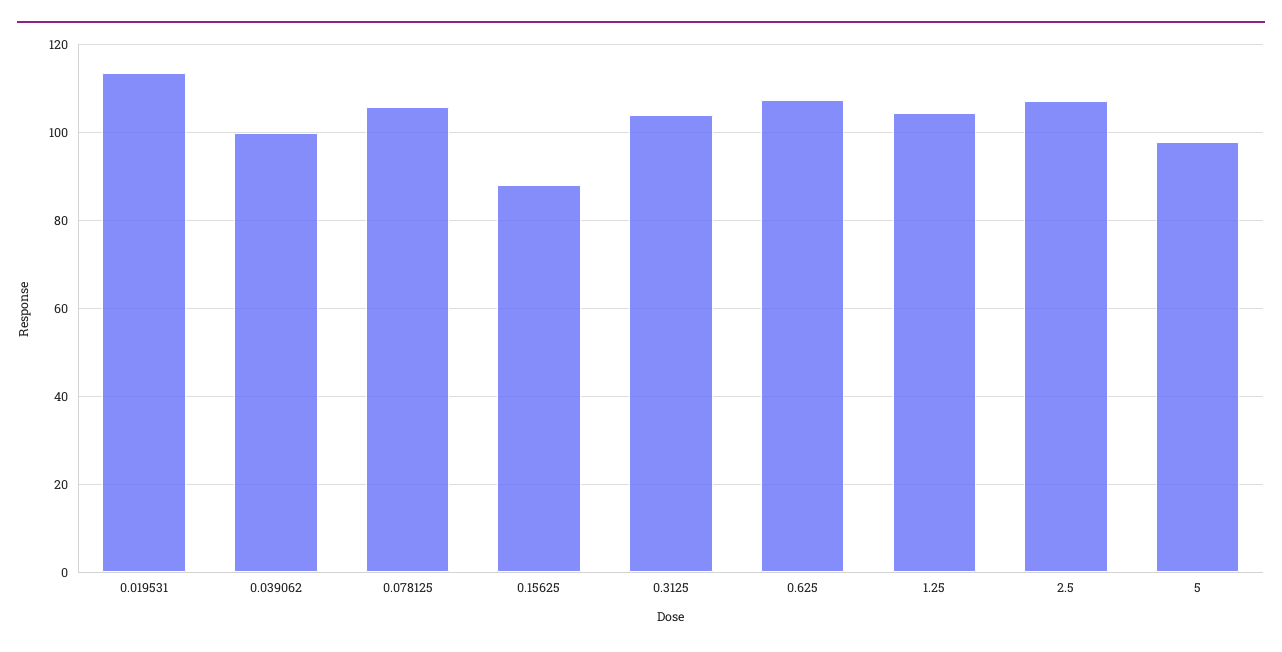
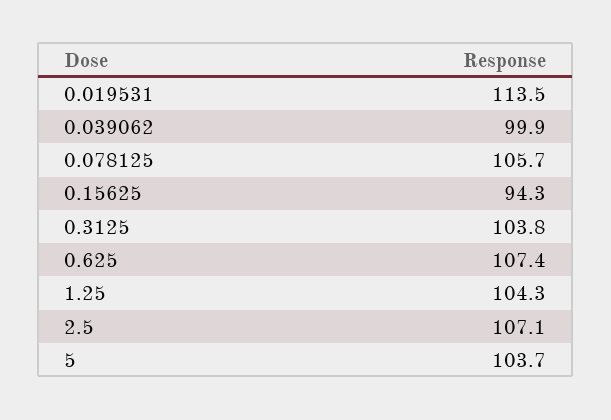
  {
    "0.019531": 113.5,
    "0.039062": 99.9,
    "0.078125": 105.7,
-   "0.15625": 88,
+   "0.15625": 94.3,
    "0.3125": 103.8,
    "0.625": 107.4,
    "1.25": 104.3,
    "2.5": 107.1,
-   "5": 98
+   "5": 103.7
  }

